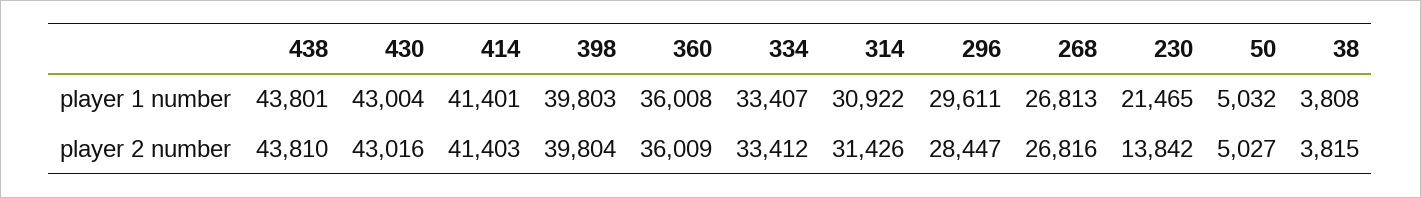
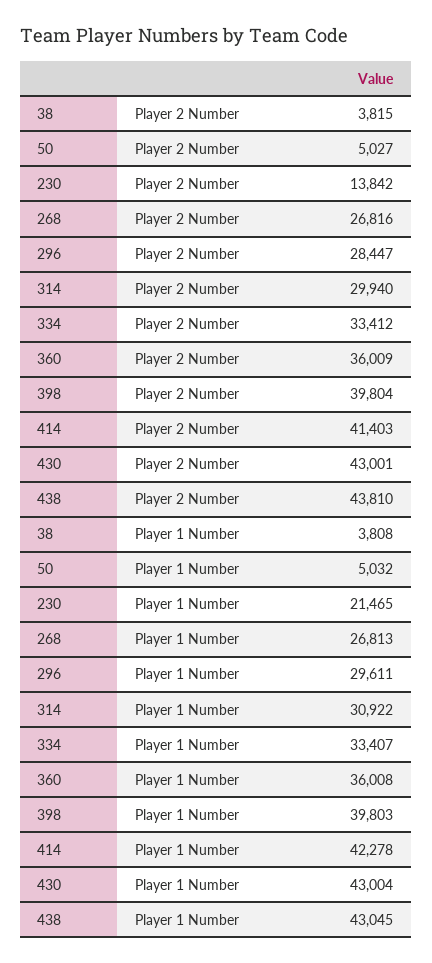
  {
    "438": {
-     "player 1 number": 43801,
+     "player 1 number": 43045,
      "player 2 number": 43810
    },
    "430": {
      "player 1 number": 43004,
-     "player 2 number": 43016
+     "player 2 number": 43001
    },
    "414": {
-     "player 1 number": 41401,
+     "player 1 number": 42278,
      "player 2 number": 41403
    },
    "398": {
      "player 1 number": 39803,
      "player 2 number": 39804
    },
    "360": {
      "player 1 number": 36008,
      "player 2 number": 36009
    },
    "334": {
      "player 1 number": 33407,
      "player 2 number": 33412
    },
    "314": {
      "player 1 number": 30922,
-     "player 2 number": 31426
+     "player 2 number": 29940
    },
    "296": {
      "player 1 number": 29611,
      "player 2 number": 28447
    },
    "268": {
      "player 1 number": 26813,
      "player 2 number": 26816
    },
    "230": {
      "player 1 number": 21465,
      "player 2 number": 13842
    },
    "50": {
      "player 1 number": 5032,
      "player 2 number": 5027
    },
    "38": {
      "player 1 number": 3808,
      "player 2 number": 3815
    }
  }

